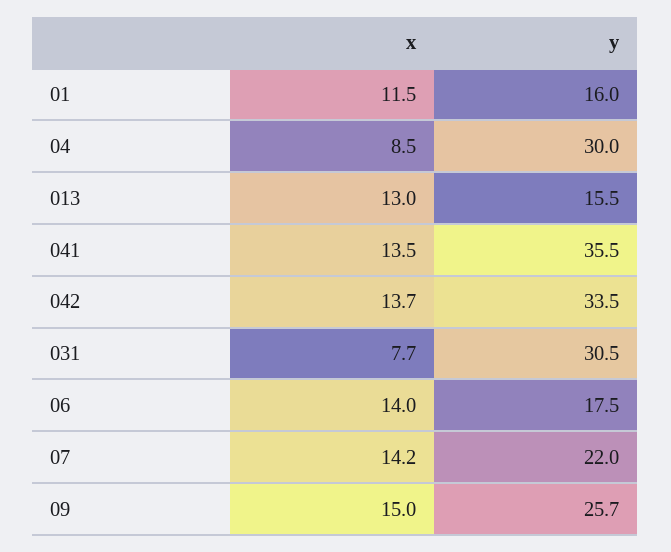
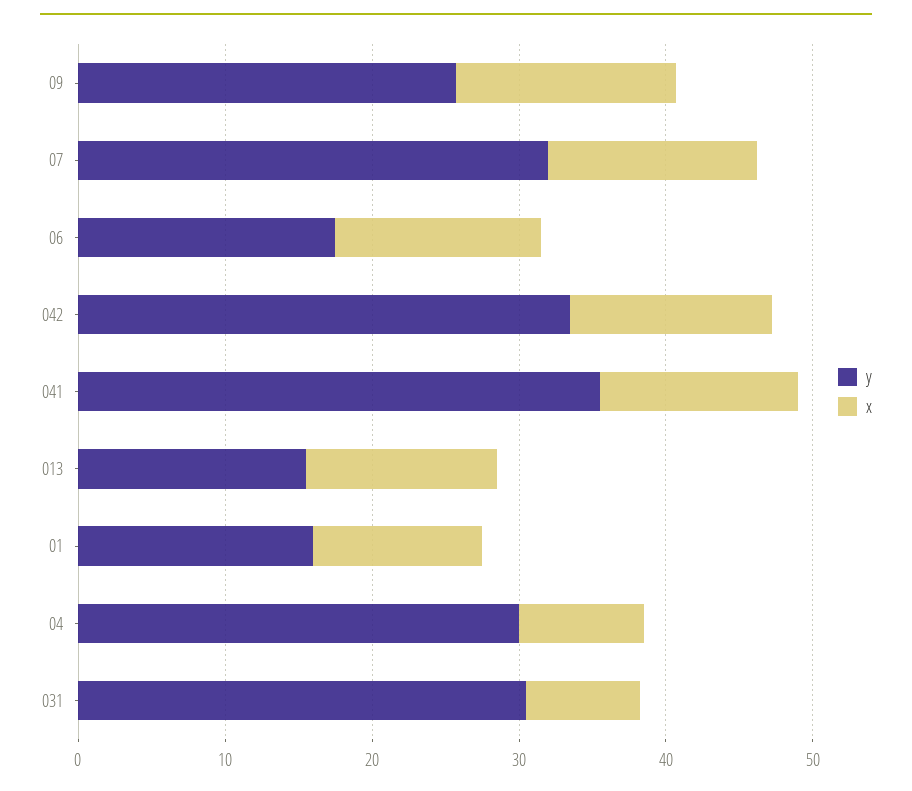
  {
    "x": {
      "01": 11.5,
      "04": 8.5,
      "013": 13,
      "041": 13.5,
      "042": 13.7,
      "031": 7.7,
      "06": 14,
      "07": 14.2,
      "09": 15
    },
    "y": {
      "01": 16,
      "04": 30,
      "013": 15.5,
      "041": 35.5,
      "042": 33.5,
      "031": 30.5,
      "06": 17.5,
-     "07": 22,
+     "07": 32,
      "09": 25.7
    }
  }

